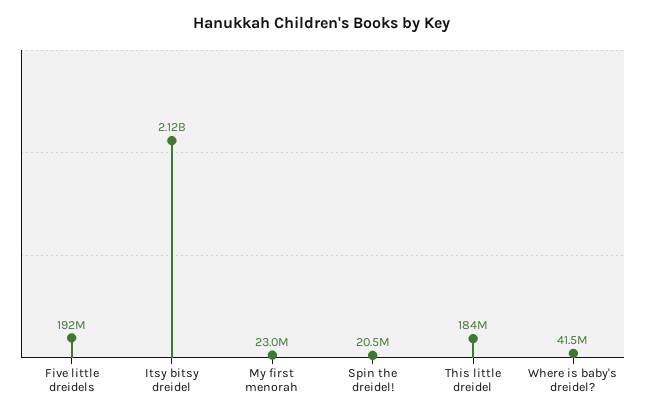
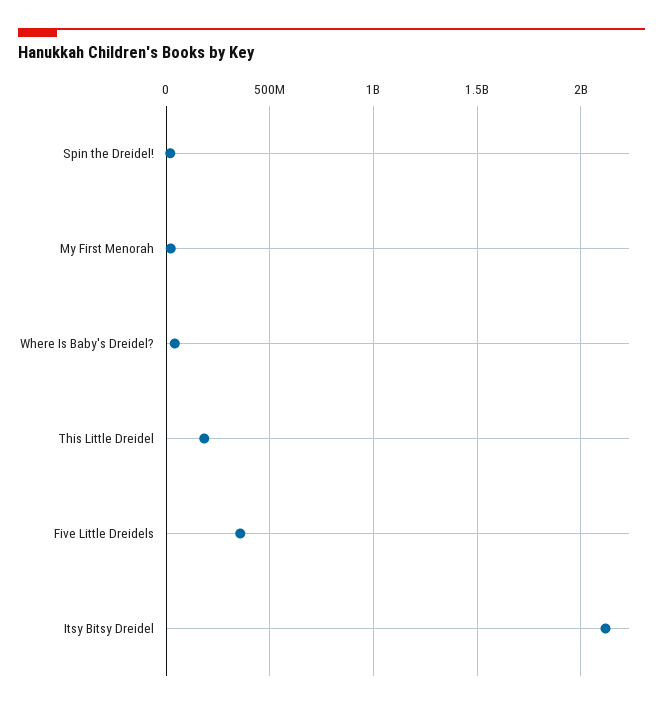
  {
-   "Five little dreidels": 192000000,
+   "Five little dreidels": 350000000,
    "Itsy bitsy dreidel": 2120000000,
    "My first menorah": 23000000,
    "Spin the dreidel!": 20500000,
    "This little dreidel": 184000000,
    "Where is baby's dreidel?": 41500000
  }

